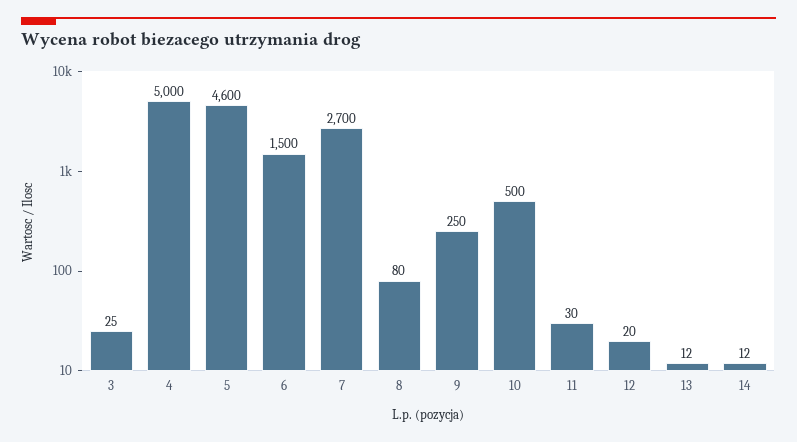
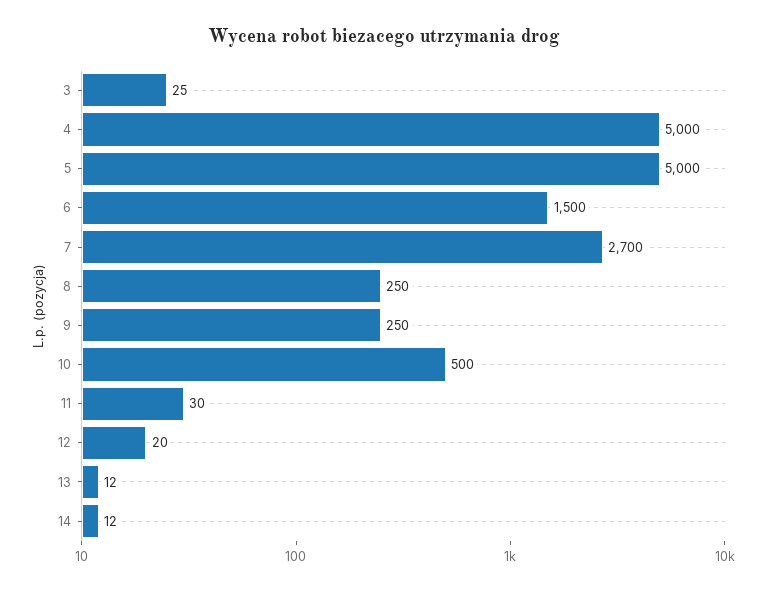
  {
    "3": 25,
    "4": 5000,
-   "5": 4600,
+   "5": 5000,
    "6": 1500,
    "7": 2700,
-   "8": 80,
+   "8": 250,
    "9": 250,
    "10": 500,
    "11": 30,
    "12": 20,
    "13": 12,
    "14": 12
  }

